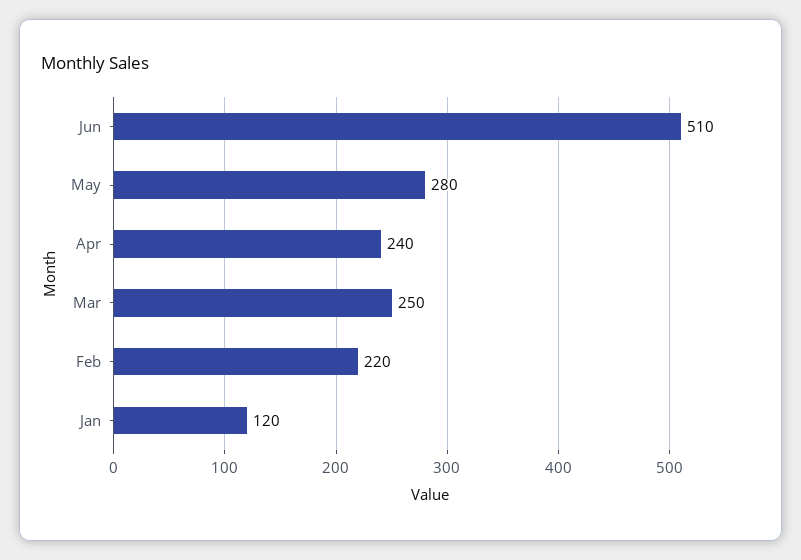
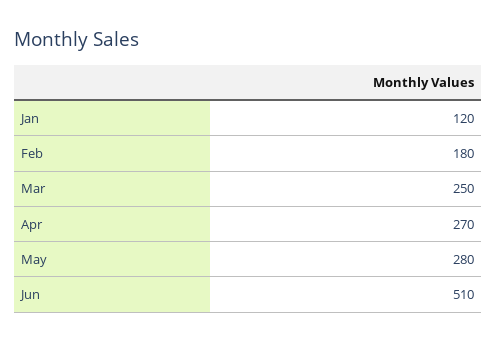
  {
    "Jun": 510,
    "May": 280,
-   "Apr": 240,
+   "Apr": 270,
    "Mar": 250,
-   "Feb": 220,
+   "Feb": 180,
    "Jan": 120
  }

